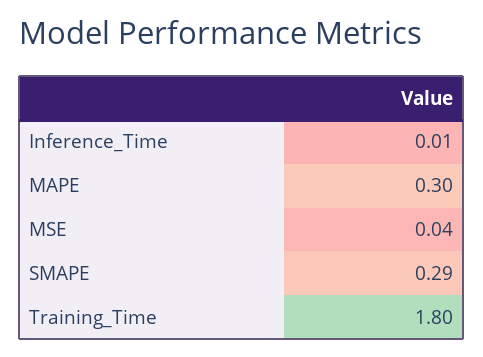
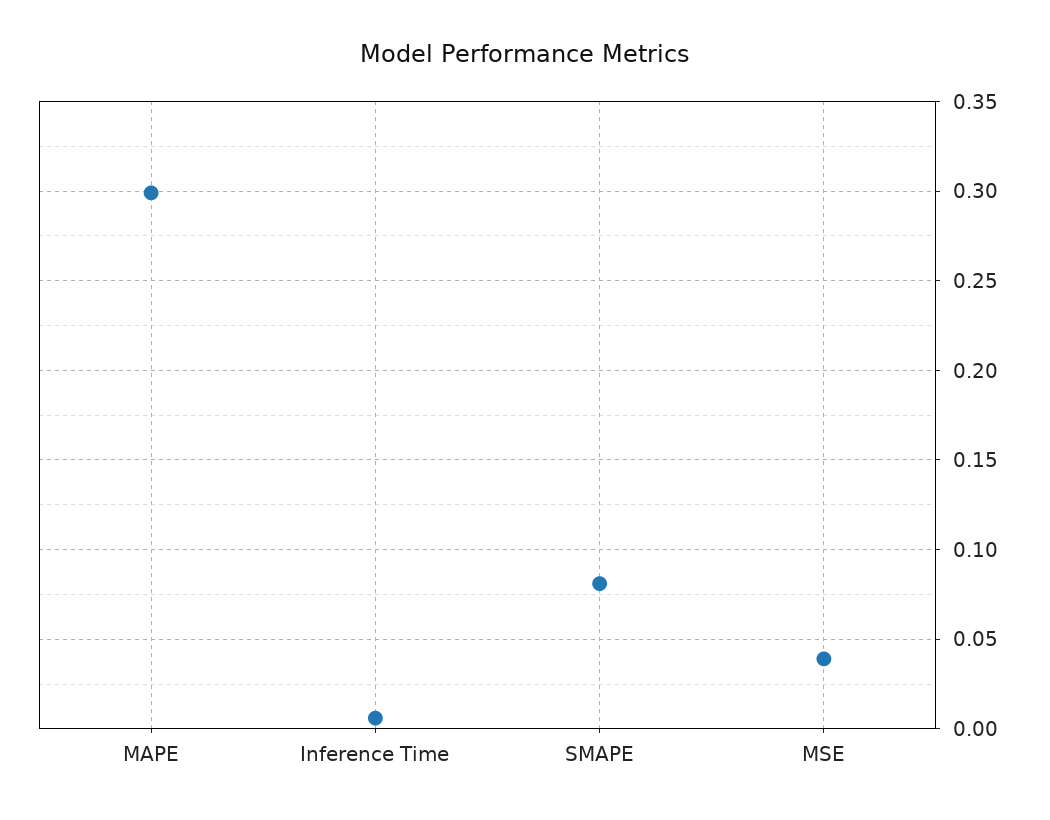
  {
    "Inference_Time": 0.01,
    "MAPE": 0.3,
    "MSE": 0.04,
-   "SMAPE": 0.29,
+   "SMAPE": 0.08
-   "Training_Time": 1.8
  }

